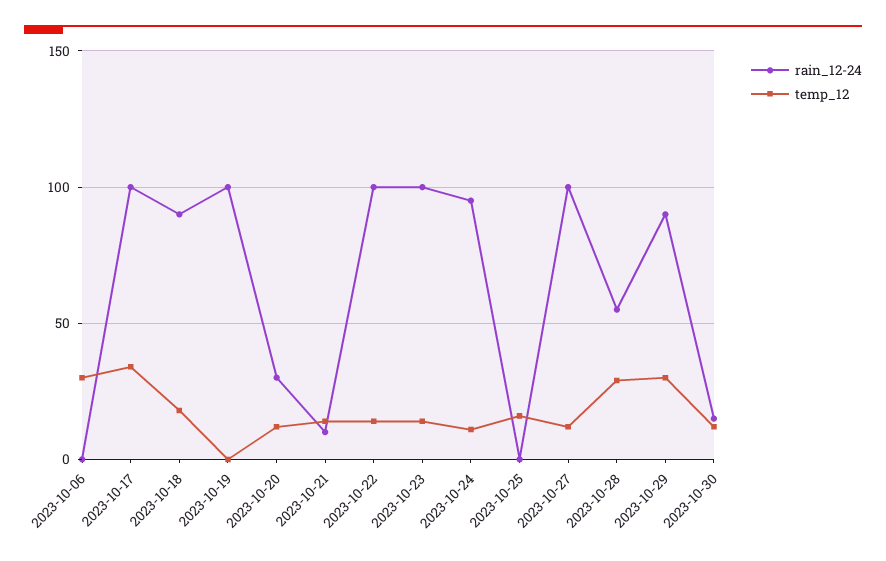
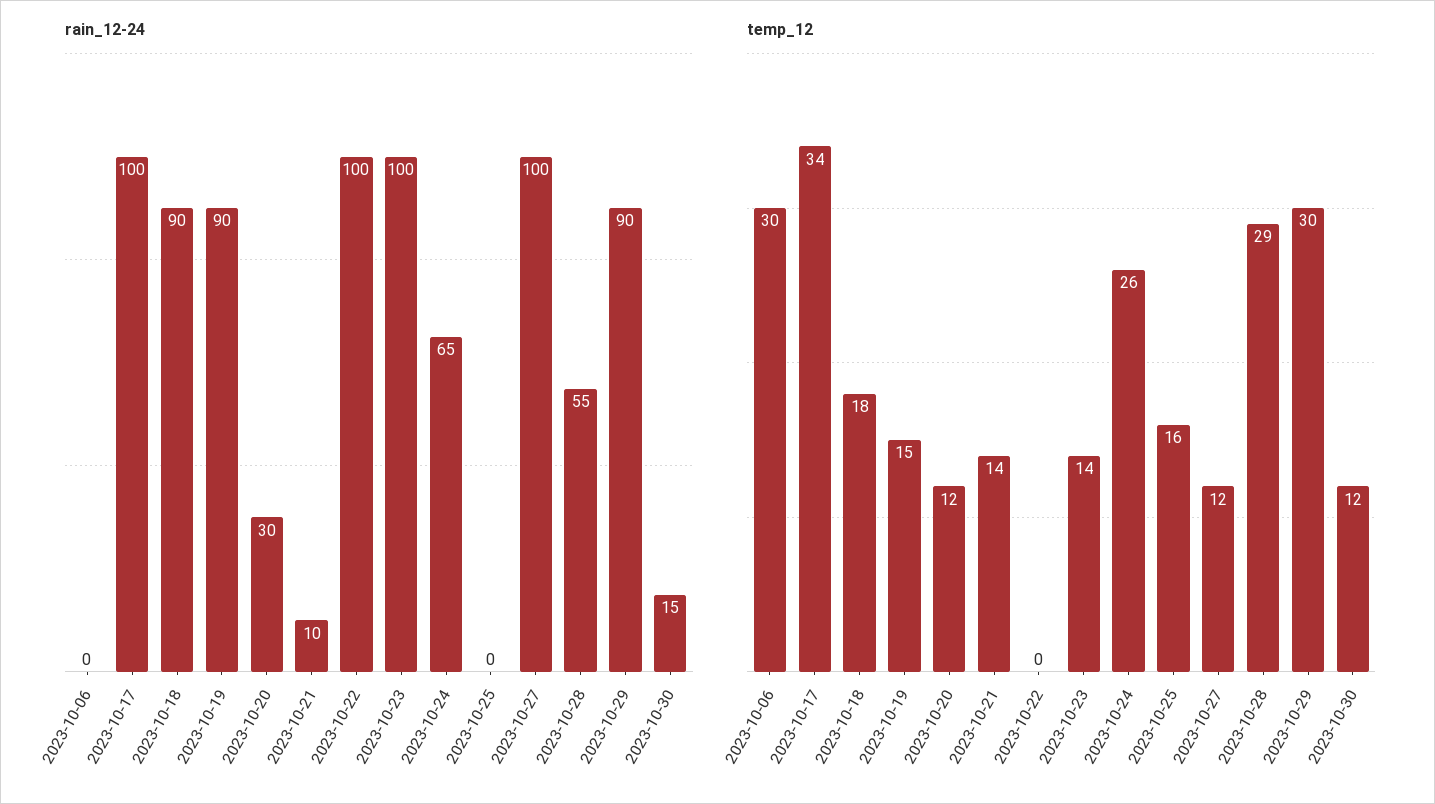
  {
    "rain_12-24": {
      "2023-10-06": 0,
      "2023-10-17": 100,
      "2023-10-18": 90,
-     "2023-10-19": 100,
+     "2023-10-19": 90,
      "2023-10-20": 30,
      "2023-10-21": 10,
      "2023-10-22": 100,
      "2023-10-23": 100,
-     "2023-10-24": 95,
+     "2023-10-24": 65,
      "2023-10-25": 0,
      "2023-10-27": 100,
      "2023-10-28": 55,
      "2023-10-29": 90,
      "2023-10-30": 15
    },
    "temp_12": {
      "2023-10-06": 30,
      "2023-10-17": 34,
      "2023-10-18": 18,
-     "2023-10-19": 0,
+     "2023-10-19": 15,
      "2023-10-20": 12,
      "2023-10-21": 14,
-     "2023-10-22": 15,
+     "2023-10-22": 0,
      "2023-10-23": 14,
-     "2023-10-24": 10,
+     "2023-10-24": 26,
      "2023-10-25": 16,
      "2023-10-27": 12,
      "2023-10-28": 29,
      "2023-10-29": 30,
      "2023-10-30": 12
    }
  }

